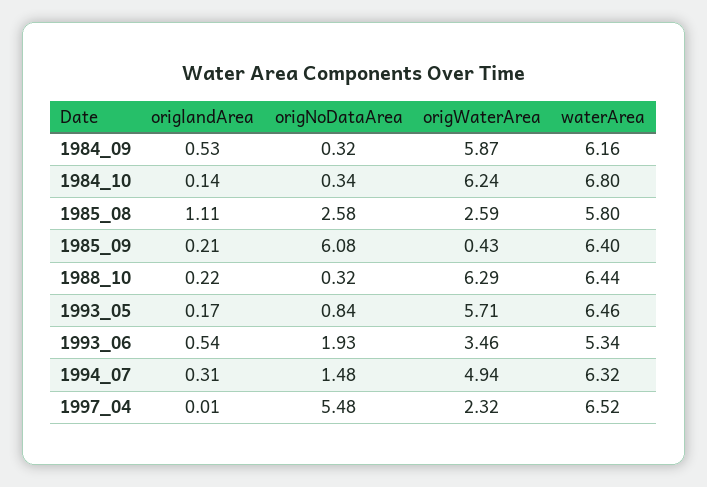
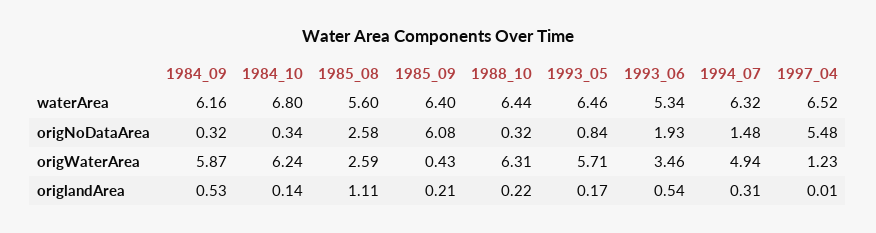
  {
    "origlandArea": {
      "1984_09": 0.53,
      "1984_10": 0.14,
      "1985_08": 1.11,
      "1985_09": 0.21,
      "1988_10": 0.22,
      "1993_05": 0.17,
      "1993_06": 0.54,
      "1994_07": 0.31,
      "1997_04": 0.01
    },
    "origNoDataArea": {
      "1984_09": 0.32,
      "1984_10": 0.34,
      "1985_08": 2.58,
      "1985_09": 6.08,
      "1988_10": 0.32,
      "1993_05": 0.84,
      "1993_06": 1.93,
      "1994_07": 1.48,
      "1997_04": 5.48
    },
    "origWaterArea": {
      "1984_09": 5.87,
      "1984_10": 6.24,
      "1985_08": 2.59,
      "1985_09": 0.43,
-     "1988_10": 6.29,
+     "1988_10": 6.31,
      "1993_05": 5.71,
      "1993_06": 3.46,
      "1994_07": 4.94,
-     "1997_04": 2.32
+     "1997_04": 1.23
    },
    "waterArea": {
      "1984_09": 6.16,
      "1984_10": 6.8,
-     "1985_08": 5.8,
+     "1985_08": 5.6,
      "1985_09": 6.4,
      "1988_10": 6.44,
      "1993_05": 6.46,
      "1993_06": 5.34,
      "1994_07": 6.32,
      "1997_04": 6.52
    }
  }

